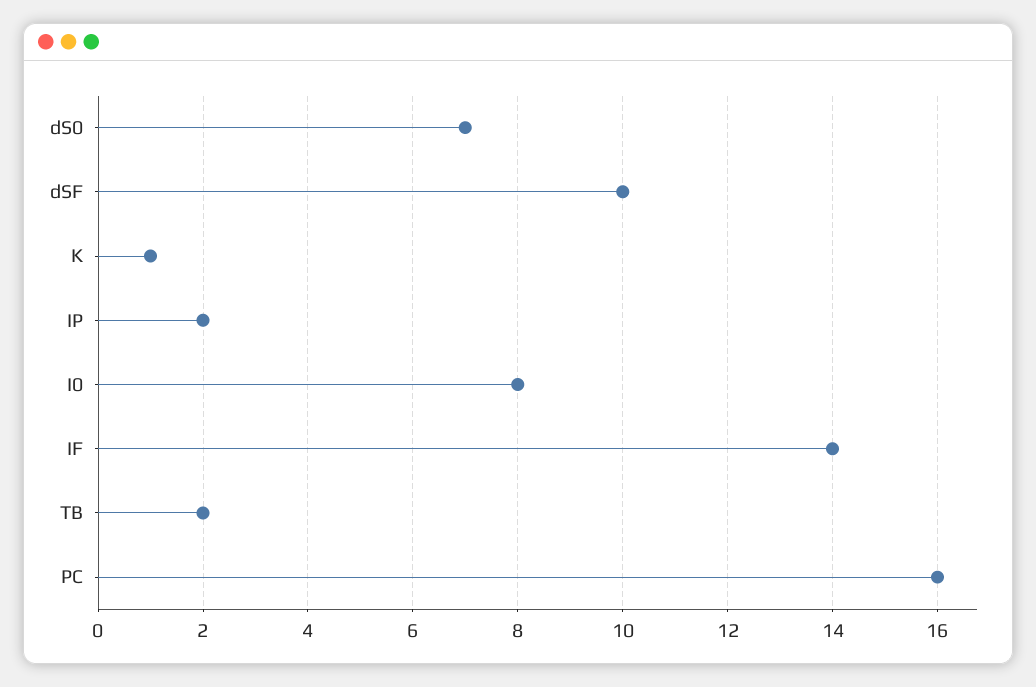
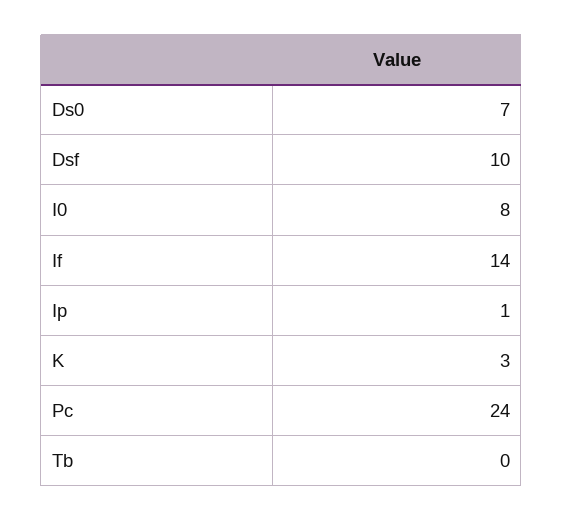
  {
    "dS0": 7,
    "dSF": 10,
-   "K": 1,
+   "K": 3,
-   "IP": 2,
+   "IP": 1,
    "I0": 8,
    "IF": 14,
-   "TB": 2,
+   "TB": 0,
-   "PC": 16
+   "PC": 24
  }

